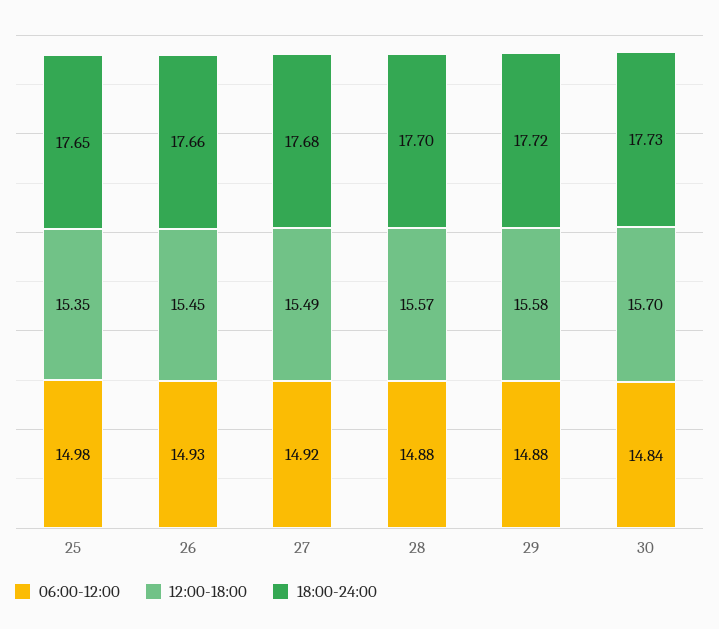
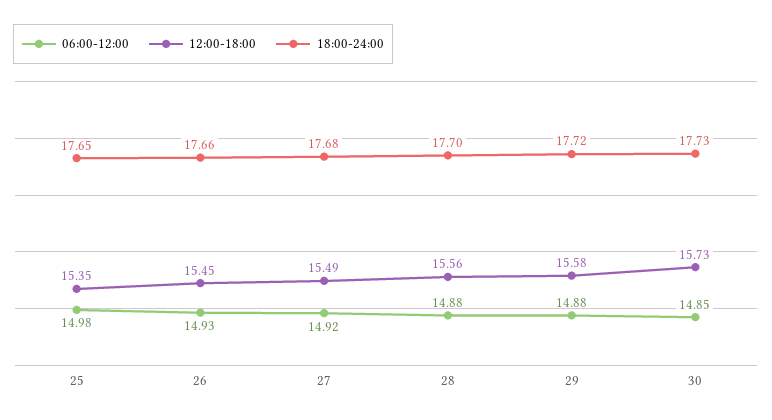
  {
    "06:00-12:00": {
      "25": 14.98,
      "26": 14.93,
      "27": 14.92,
      "28": 14.88,
      "29": 14.88,
-     "30": 14.84
+     "30": 14.85
    },
    "12:00-18:00": {
      "25": 15.35,
      "26": 15.45,
      "27": 15.49,
-     "28": 15.57,
+     "28": 15.56,
      "29": 15.58,
-     "30": 15.7
+     "30": 15.73
    },
    "18:00-24:00": {
      "25": 17.65,
      "26": 17.66,
      "27": 17.68,
      "28": 17.7,
      "29": 17.72,
      "30": 17.73
    }
  }

